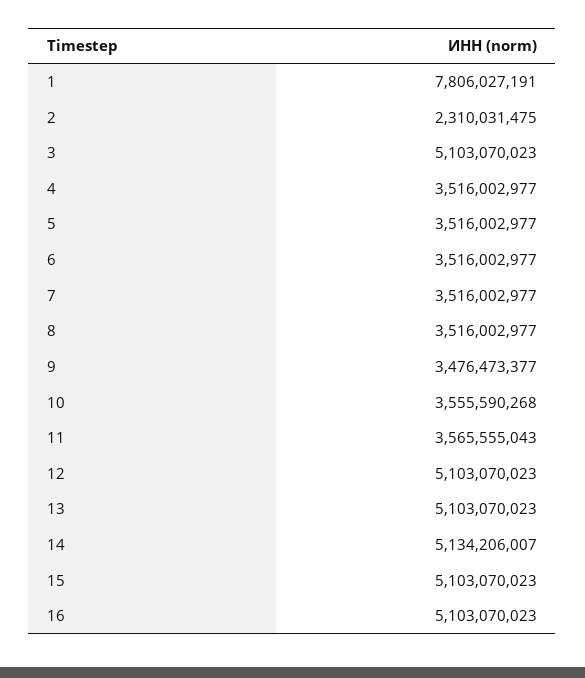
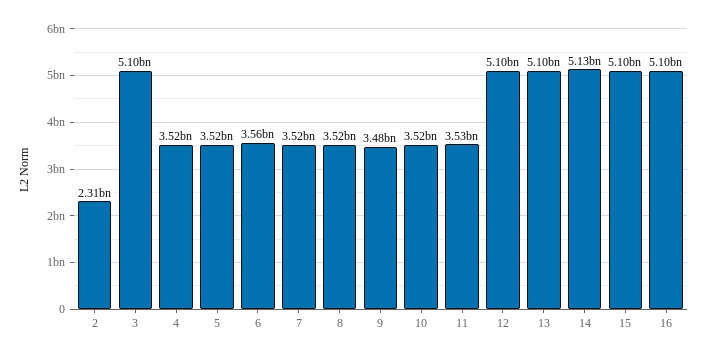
  {
-   "1": 7806027191,
    "2": 2310031475,
    "3": 5103070023,
    "4": 3516002977,
    "5": 3516002977,
-   "6": 3516002977,
+   "6": 3560000000,
    "7": 3516002977,
    "8": 3516002977,
    "9": 3476473377,
-   "10": 3555590268,
+   "10": 3520000000,
-   "11": 3565555043,
+   "11": 3530000000,
    "12": 5103070023,
    "13": 5103070023,
    "14": 5134206007,
    "15": 5103070023,
    "16": 5103070023
  }

